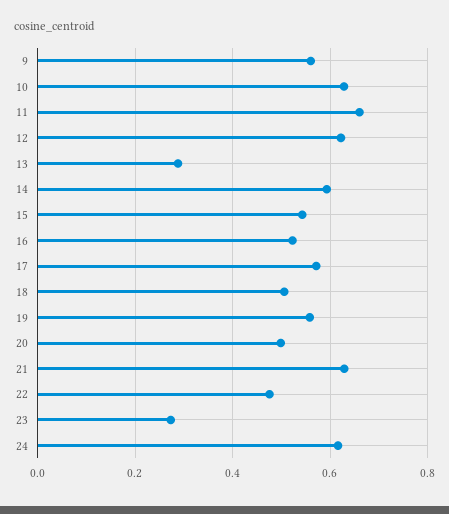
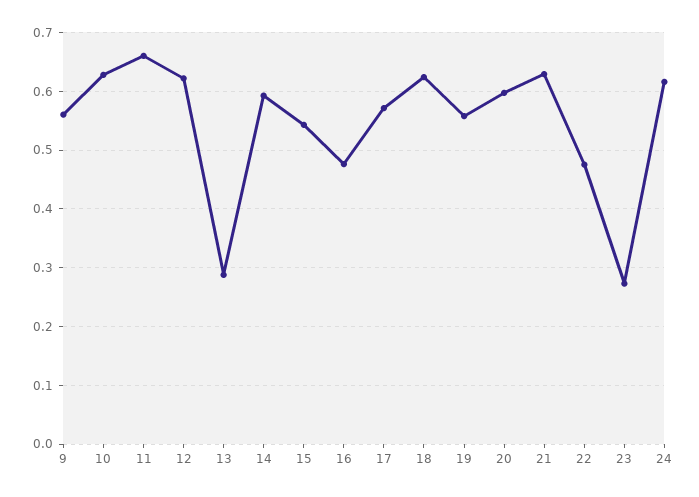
  {
    "9": 0.56,
    "10": 0.62,
    "11": 0.66,
    "12": 0.62,
    "13": 0.28,
    "14": 0.6,
    "15": 0.54,
-   "16": 0.52,
+   "16": 0.48,
    "17": 0.58,
-   "18": 0.5,
+   "18": 0.62,
    "19": 0.56,
-   "20": 0.5,
+   "20": 0.6,
    "21": 0.62,
    "22": 0.48,
    "23": 0.28,
    "24": 0.62
  }

